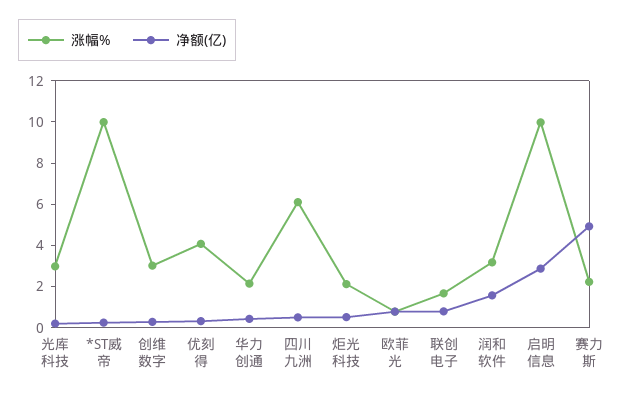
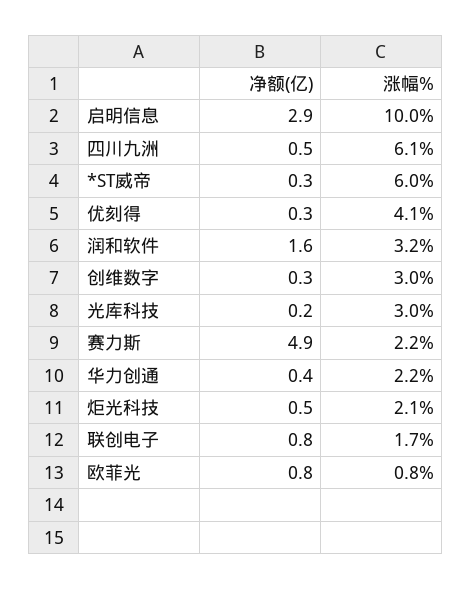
  {
    "涨幅%": {
      "光库科技": 3,
-     "*ST威帝": 10,
+     "*ST威帝": 6,
      "创维数字": 3,
      "优刻得": 4.1,
      "华力创通": 2.2,
      "四川九洲": 6.1,
      "炬光科技": 2.1,
      "欧菲光": 0.8,
      "联创电子": 1.7,
      "润和软件": 3.2,
      "启明信息": 10,
      "赛力斯": 2.2
    },
    "净额(亿)": {
      "光库科技": 0.2,
      "*ST威帝": 0.3,
      "创维数字": 0.3,
      "优刻得": 0.3,
      "华力创通": 0.4,
      "四川九洲": 0.5,
      "炬光科技": 0.5,
      "欧菲光": 0.8,
      "联创电子": 0.8,
      "润和软件": 1.6,
      "启明信息": 2.9,
      "赛力斯": 4.9
    }
  }

